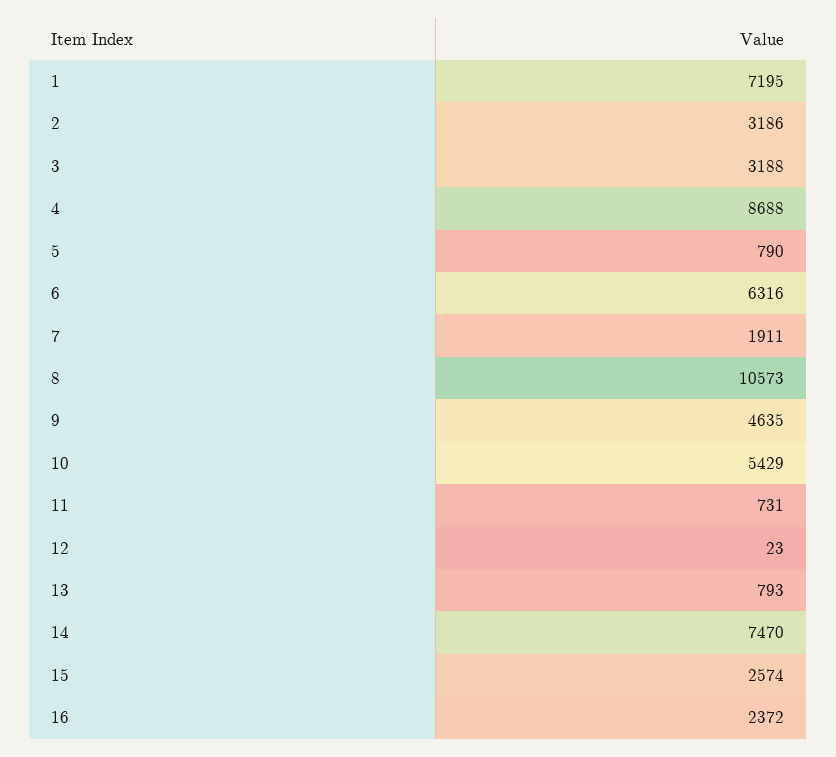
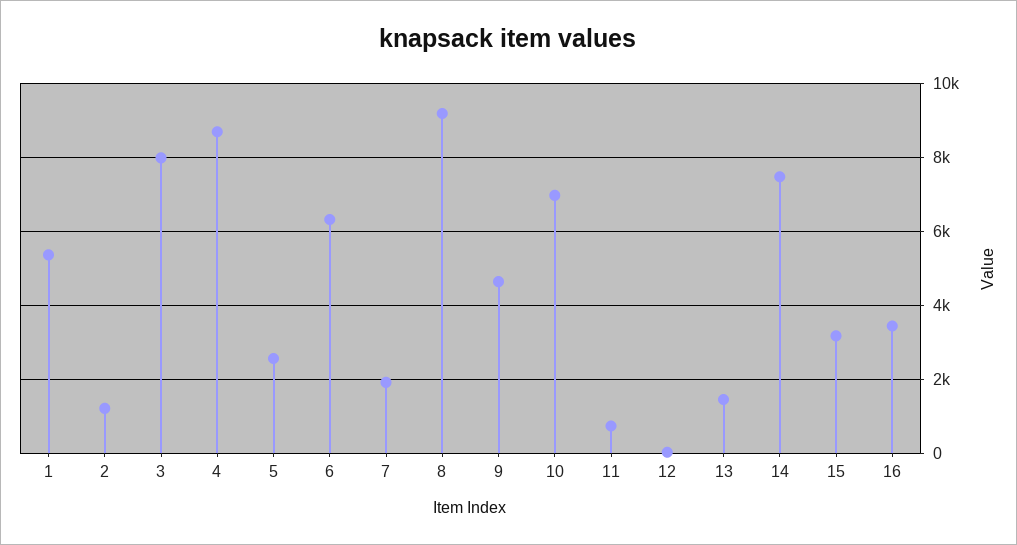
  {
-   "1": 7195,
+   "1": 5400,
-   "2": 3186,
+   "2": 1200,
-   "3": 3188,
+   "3": 8000,
    "4": 8688,
-   "5": 790,
+   "5": 2600,
    "6": 6316,
    "7": 1911,
-   "8": 10573,
+   "8": 9200,
    "9": 4635,
-   "10": 5429,
+   "10": 7000,
    "11": 731,
    "12": 23,
-   "13": 793,
+   "13": 1400,
    "14": 7470,
-   "15": 2574,
+   "15": 3200,
-   "16": 2372
+   "16": 3400
  }

